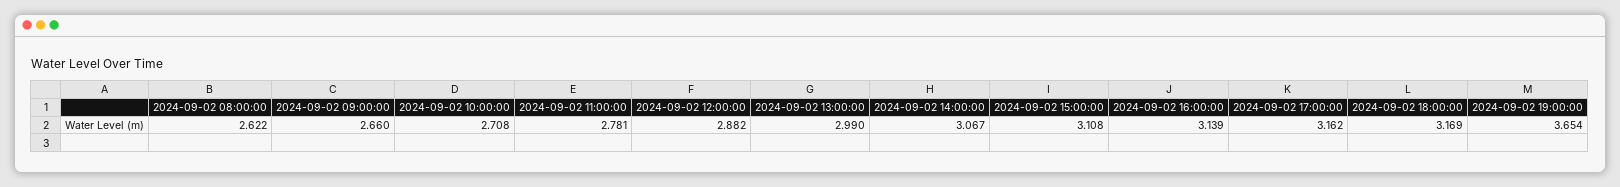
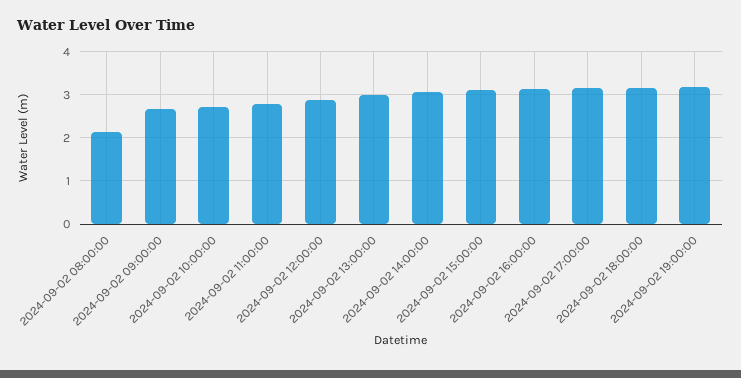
  {
-   "2024-09-02 08:00:00": 2.622,
+   "2024-09-02 08:00:00": 2.2,
    "2024-09-02 09:00:00": 2.66,
    "2024-09-02 10:00:00": 2.708,
    "2024-09-02 11:00:00": 2.781,
    "2024-09-02 12:00:00": 2.882,
    "2024-09-02 13:00:00": 2.99,
    "2024-09-02 14:00:00": 3.067,
    "2024-09-02 15:00:00": 3.108,
    "2024-09-02 16:00:00": 3.139,
    "2024-09-02 17:00:00": 3.162,
    "2024-09-02 18:00:00": 3.169,
-   "2024-09-02 19:00:00": 3.654
+   "2024-09-02 19:00:00": 3.2
  }

